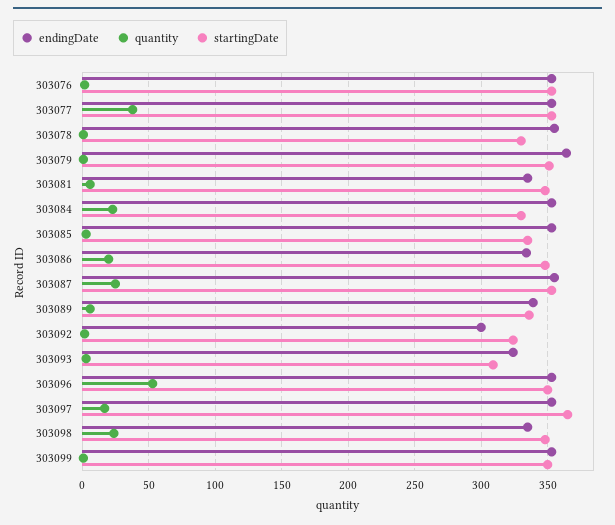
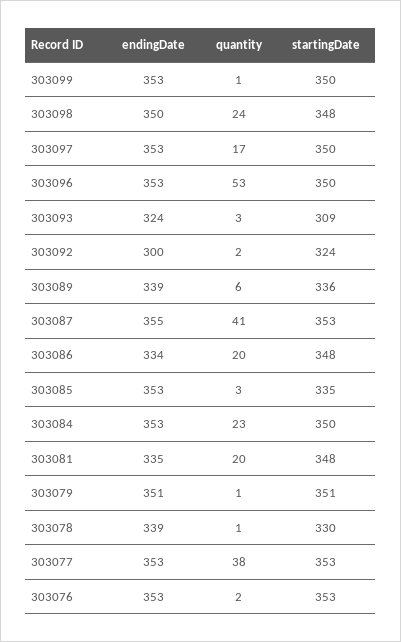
  {
    "endingDate": {
      "303076": 353,
      "303077": 353,
-     "303078": 355,
+     "303078": 339,
-     "303079": 365,
+     "303079": 351,
      "303081": 335,
      "303084": 353,
      "303085": 353,
      "303086": 334,
      "303087": 355,
      "303089": 339,
      "303092": 300,
      "303093": 324,
      "303096": 353,
      "303097": 353,
-     "303098": 335,
+     "303098": 350,
      "303099": 353
    },
    "quantity": {
      "303076": 2,
      "303077": 38,
      "303078": 1,
      "303079": 1,
-     "303081": 5,
+     "303081": 20,
      "303084": 23,
      "303085": 3,
      "303086": 20,
-     "303087": 25,
+     "303087": 41,
      "303089": 6,
      "303092": 2,
      "303093": 3,
      "303096": 53,
      "303097": 17,
      "303098": 24,
      "303099": 1
    },
    "startingDate": {
      "303076": 353,
      "303077": 353,
      "303078": 330,
      "303079": 351,
      "303081": 348,
-     "303084": 330,
+     "303084": 350,
      "303085": 335,
      "303086": 348,
      "303087": 353,
      "303089": 336,
      "303092": 324,
      "303093": 309,
      "303096": 350,
-     "303097": 365,
+     "303097": 350,
      "303098": 348,
      "303099": 350
    }
  }

